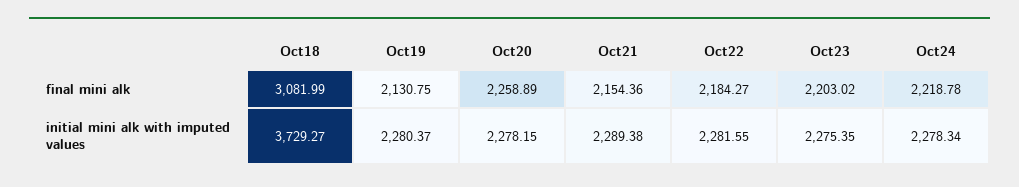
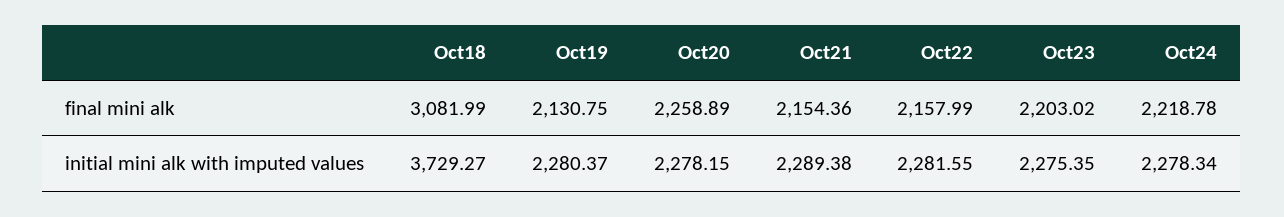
  {
    "Oct18": {
      "final mini alk": 3081.99,
      "initial mini alk with imputed values": 3729.27
    },
    "Oct19": {
      "final mini alk": 2130.75,
      "initial mini alk with imputed values": 2280.37
    },
    "Oct20": {
      "final mini alk": 2258.89,
      "initial mini alk with imputed values": 2278.15
    },
    "Oct21": {
      "final mini alk": 2154.36,
      "initial mini alk with imputed values": 2289.38
    },
    "Oct22": {
-     "final mini alk": 2184.27,
+     "final mini alk": 2157.99,
      "initial mini alk with imputed values": 2281.55
    },
    "Oct23": {
      "final mini alk": 2203.02,
      "initial mini alk with imputed values": 2275.35
    },
    "Oct24": {
      "final mini alk": 2218.78,
      "initial mini alk with imputed values": 2278.34
    }
  }

